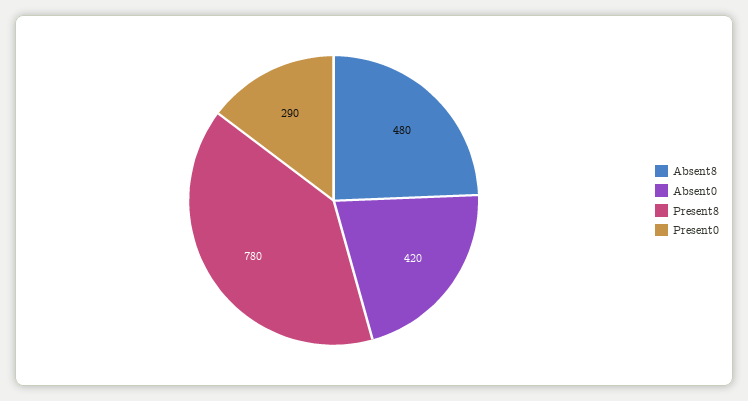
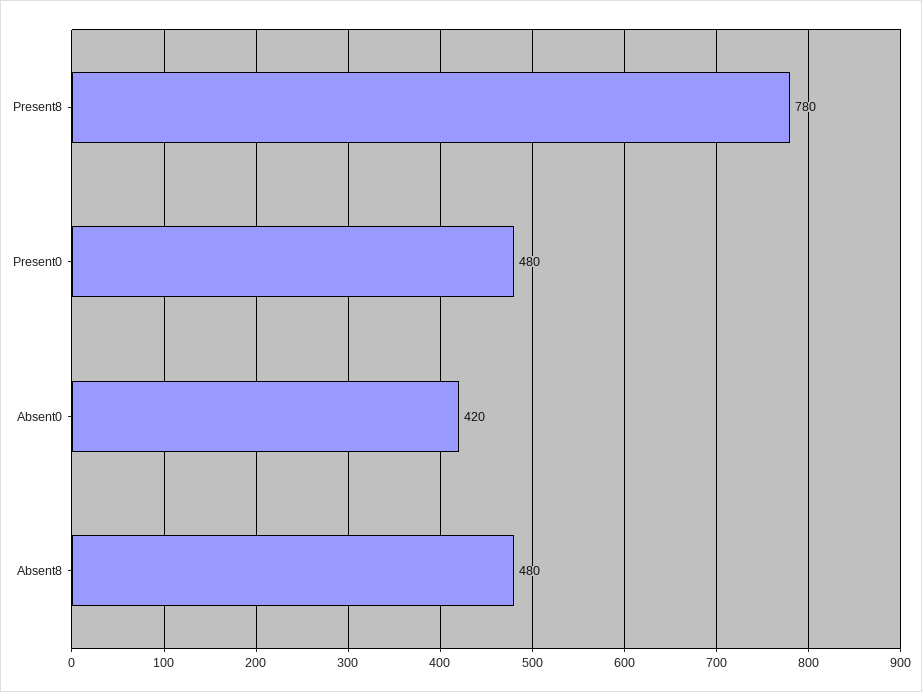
  {
    "Absent8": 480,
    "Absent0": 420,
    "Present8": 780,
-   "Present0": 290
+   "Present0": 480
  }

